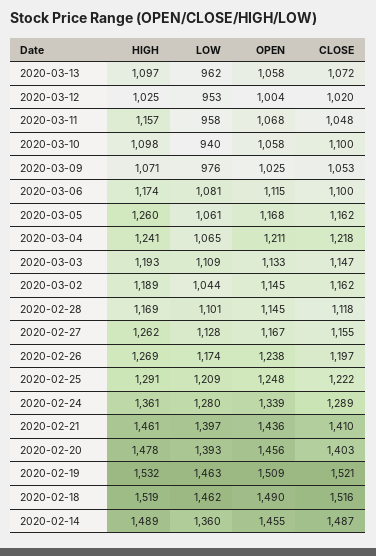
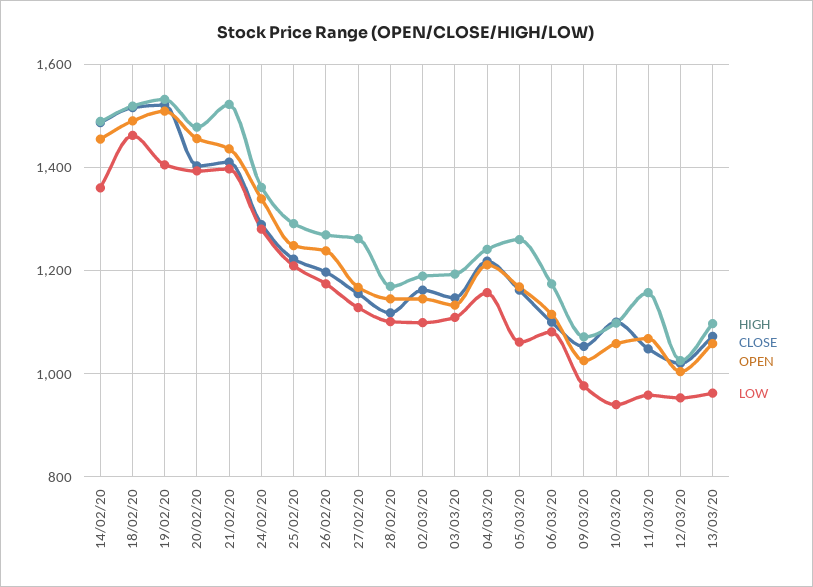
  {
    "HIGH": {
      "2020-03-13": 1097,
      "2020-03-12": 1025,
      "2020-03-11": 1157,
      "2020-03-10": 1098,
      "2020-03-09": 1071,
      "2020-03-06": 1174,
      "2020-03-05": 1260,
      "2020-03-04": 1241,
      "2020-03-03": 1193,
      "2020-03-02": 1189,
      "2020-02-28": 1169,
      "2020-02-27": 1262,
      "2020-02-26": 1269,
      "2020-02-25": 1291,
      "2020-02-24": 1361,
-     "2020-02-21": 1461,
+     "2020-02-21": 1520,
      "2020-02-20": 1478,
      "2020-02-19": 1532,
      "2020-02-18": 1519,
      "2020-02-14": 1489
    },
    "LOW": {
      "2020-03-13": 962,
      "2020-03-12": 953,
      "2020-03-11": 958,
      "2020-03-10": 940,
      "2020-03-09": 976,
      "2020-03-06": 1081,
      "2020-03-05": 1061,
-     "2020-03-04": 1065,
+     "2020-03-04": 1160,
      "2020-03-03": 1109,
-     "2020-03-02": 1044,
+     "2020-03-02": 1100,
      "2020-02-28": 1101,
      "2020-02-27": 1128,
      "2020-02-26": 1174,
      "2020-02-25": 1209,
      "2020-02-24": 1280,
      "2020-02-21": 1397,
      "2020-02-20": 1393,
-     "2020-02-19": 1463,
+     "2020-02-19": 1400,
      "2020-02-18": 1462,
      "2020-02-14": 1360
    },
    "OPEN": {
      "2020-03-13": 1058,
      "2020-03-12": 1004,
      "2020-03-11": 1068,
      "2020-03-10": 1058,
      "2020-03-09": 1025,
      "2020-03-06": 1115,
      "2020-03-05": 1168,
      "2020-03-04": 1211,
      "2020-03-03": 1133,
      "2020-03-02": 1145,
      "2020-02-28": 1145,
      "2020-02-27": 1167,
      "2020-02-26": 1238,
      "2020-02-25": 1248,
      "2020-02-24": 1339,
      "2020-02-21": 1436,
      "2020-02-20": 1456,
      "2020-02-19": 1509,
      "2020-02-18": 1490,
      "2020-02-14": 1455
    },
    "CLOSE": {
      "2020-03-13": 1072,
      "2020-03-12": 1020,
      "2020-03-11": 1048,
      "2020-03-10": 1100,
      "2020-03-09": 1053,
      "2020-03-06": 1100,
      "2020-03-05": 1162,
      "2020-03-04": 1218,
      "2020-03-03": 1147,
      "2020-03-02": 1162,
      "2020-02-28": 1118,
      "2020-02-27": 1155,
      "2020-02-26": 1197,
      "2020-02-25": 1222,
      "2020-02-24": 1289,
      "2020-02-21": 1410,
      "2020-02-20": 1403,
      "2020-02-19": 1521,
      "2020-02-18": 1516,
      "2020-02-14": 1487
    }
  }

